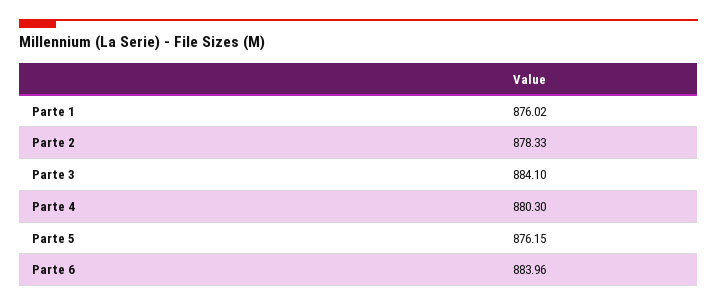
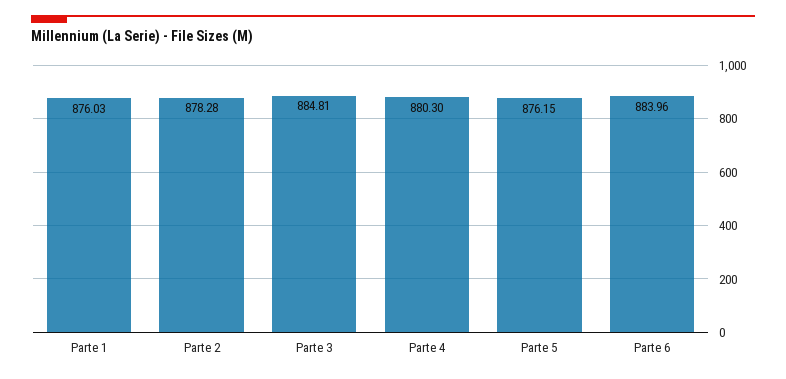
  {
-   "Parte 1": 876.02,
+   "Parte 1": 876.03,
-   "Parte 2": 878.33,
+   "Parte 2": 878.28,
-   "Parte 3": 884.1,
+   "Parte 3": 884.81,
    "Parte 4": 880.3,
    "Parte 5": 876.15,
    "Parte 6": 883.96
  }

